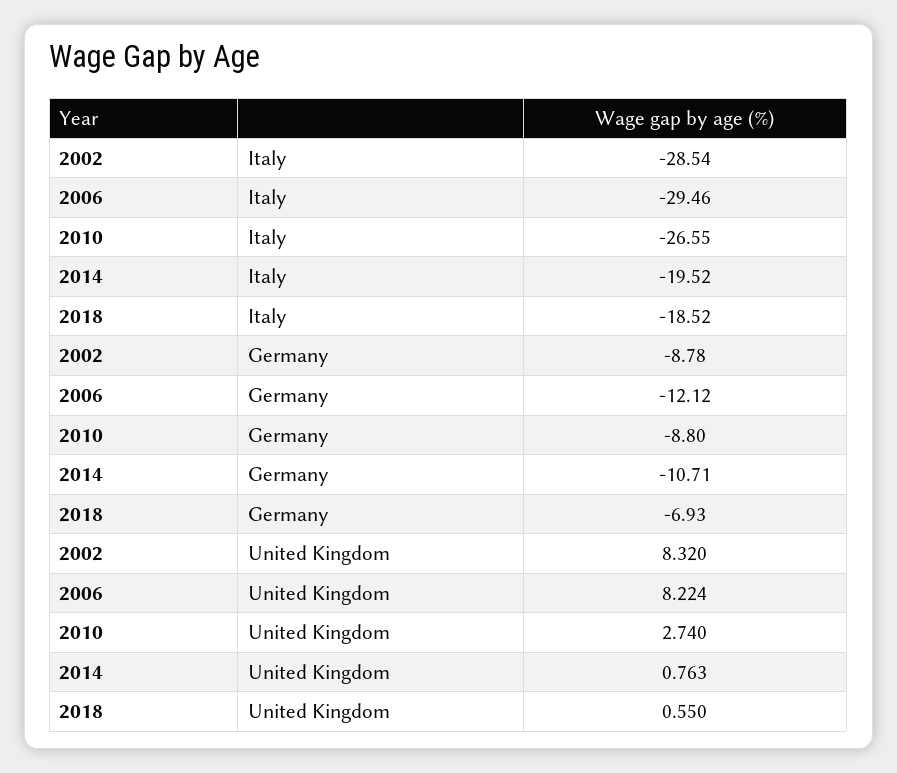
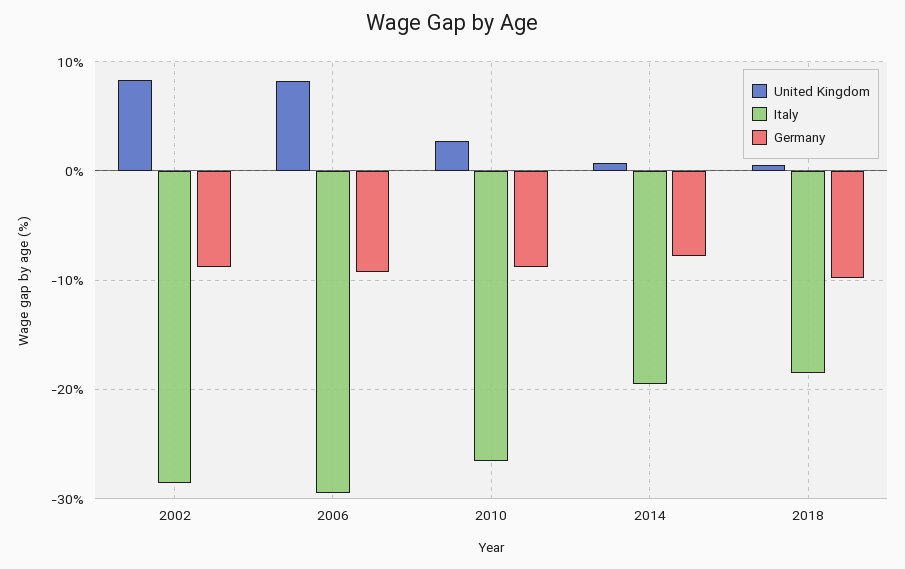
  {
    "Italy": {
      "2002": -28.54,
      "2006": -29.46,
      "2010": -26.55,
      "2014": -19.52,
      "2018": -18.52
    },
    "Germany": {
      "2002": -8.78,
-     "2006": -12.12,
+     "2006": -9,
      "2010": -8.8,
-     "2014": -10.71,
+     "2014": -8,
-     "2018": -6.93
+     "2018": -10
    },
    "United Kingdom": {
      "2002": 8.32,
      "2006": 8.224,
      "2010": 2.74,
      "2014": 0.763,
      "2018": 0.55
    }
  }

